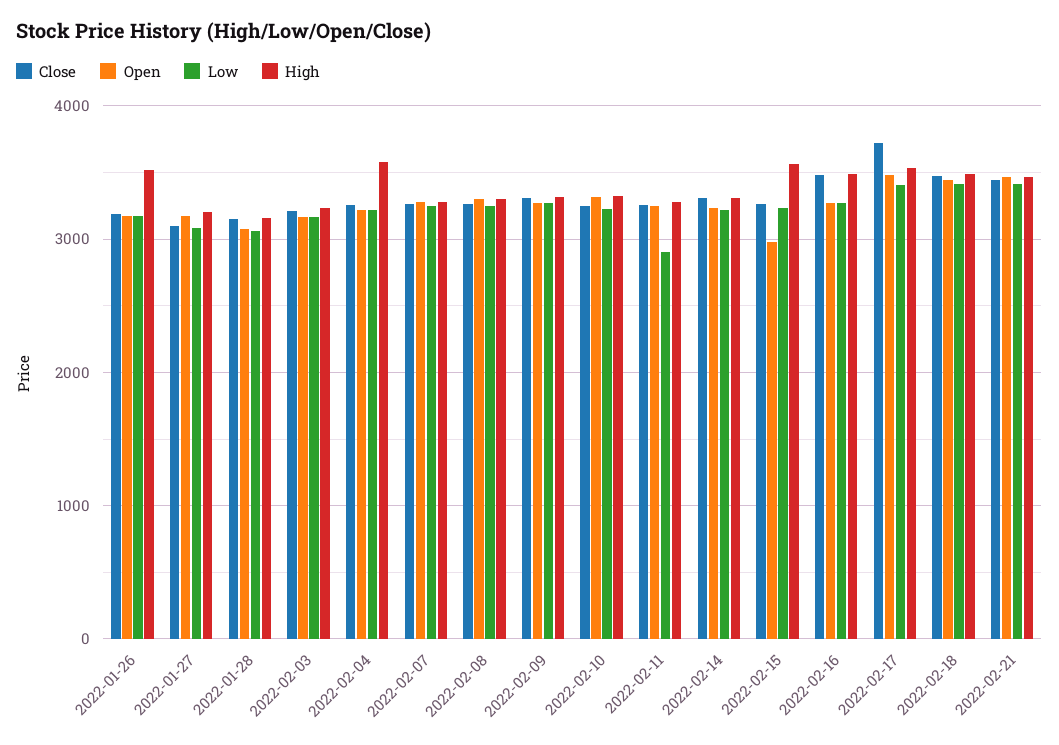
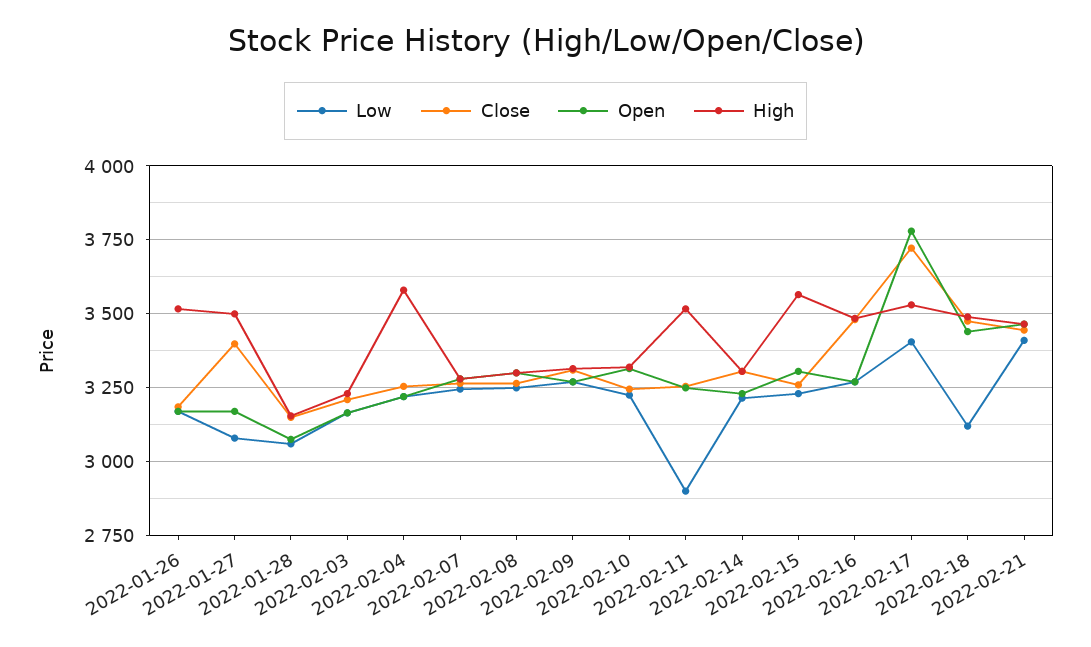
  {
    "Close": {
      "2022-01-26": 3175,
-     "2022-01-27": 3100,
+     "2022-01-27": 3400,
      "2022-01-28": 3150,
      "2022-02-03": 3200,
      "2022-02-04": 3250,
      "2022-02-07": 3275,
      "2022-02-08": 3275,
      "2022-02-09": 3300,
      "2022-02-10": 3250,
      "2022-02-11": 3250,
      "2022-02-14": 3300,
      "2022-02-15": 3250,
      "2022-02-16": 3475,
      "2022-02-17": 3725,
      "2022-02-18": 3475,
      "2022-02-21": 3450
    },
    "Open": {
      "2022-01-26": 3175,
      "2022-01-27": 3175,
      "2022-01-28": 3075,
      "2022-02-03": 3175,
      "2022-02-04": 3225,
      "2022-02-07": 3275,
      "2022-02-08": 3300,
      "2022-02-09": 3275,
      "2022-02-10": 3325,
      "2022-02-11": 3250,
      "2022-02-14": 3225,
-     "2022-02-15": 3000,
+     "2022-02-15": 3300,
      "2022-02-16": 3275,
-     "2022-02-17": 3500,
+     "2022-02-17": 3775,
      "2022-02-18": 3450,
      "2022-02-21": 3475
    },
    "Low": {
      "2022-01-26": 3175,
      "2022-01-27": 3075,
      "2022-01-28": 3050,
      "2022-02-03": 3175,
      "2022-02-04": 3225,
      "2022-02-07": 3250,
      "2022-02-08": 3250,
      "2022-02-09": 3275,
      "2022-02-10": 3225,
      "2022-02-11": 2900,
      "2022-02-14": 3225,
      "2022-02-15": 3225,
      "2022-02-16": 3275,
      "2022-02-17": 3400,
-     "2022-02-18": 3400,
+     "2022-02-18": 3125,
      "2022-02-21": 3400
    },
    "High": {
      "2022-01-26": 3525,
-     "2022-01-27": 3200,
+     "2022-01-27": 3500,
      "2022-01-28": 3150,
      "2022-02-03": 3225,
      "2022-02-04": 3575,
      "2022-02-07": 3275,
      "2022-02-08": 3300,
      "2022-02-09": 3325,
      "2022-02-10": 3325,
-     "2022-02-11": 3300,
+     "2022-02-11": 3525,
      "2022-02-14": 3300,
      "2022-02-15": 3575,
      "2022-02-16": 3475,
      "2022-02-17": 3525,
      "2022-02-18": 3500,
      "2022-02-21": 3475
    }
  }

